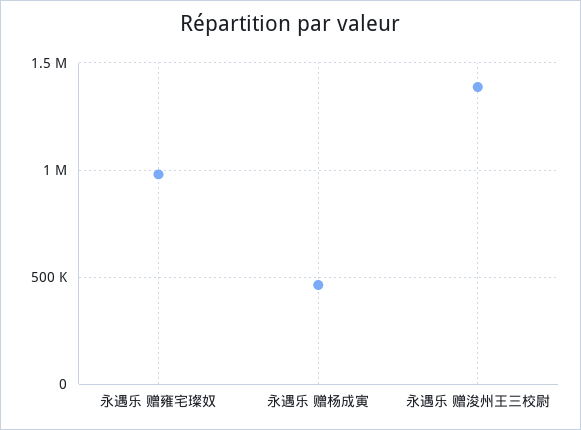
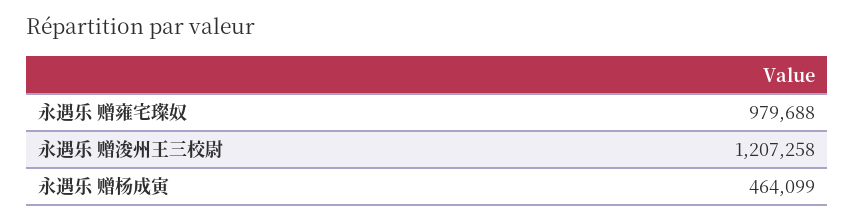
  {
    "永遇乐 赠雍宅璨奴": 979688,
    "永遇乐 赠杨成寅": 464099,
-   "永遇乐 赠浚州王三校尉": 1400000
+   "永遇乐 赠浚州王三校尉": 1207258
  }

